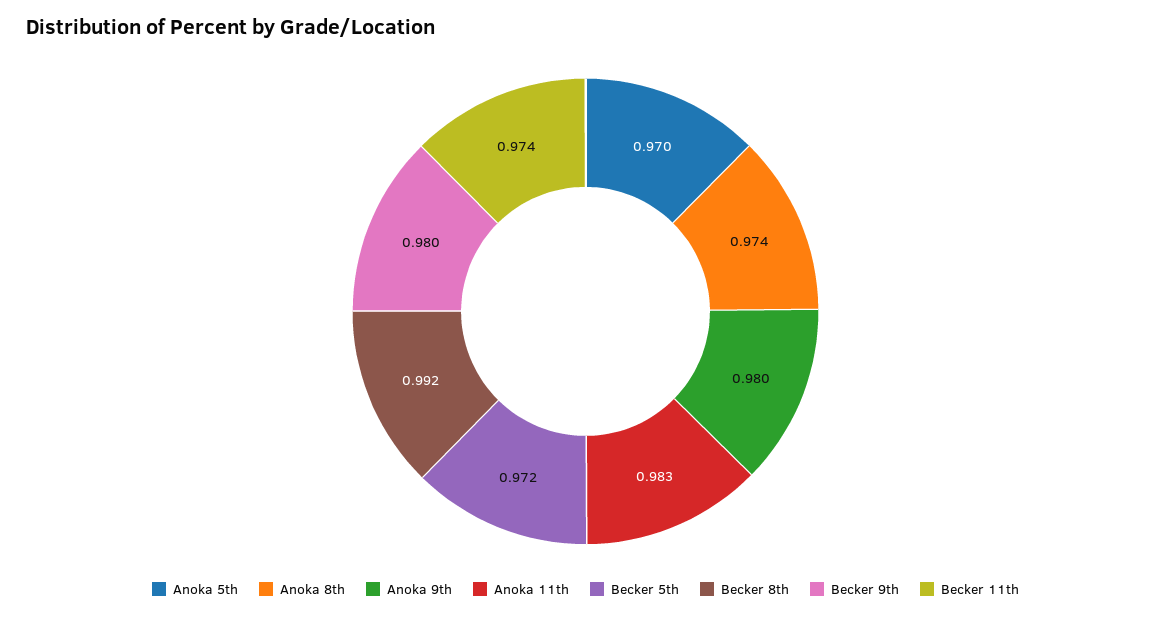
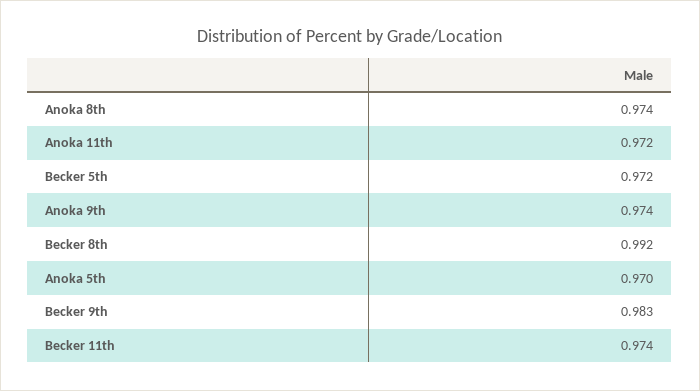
  {
    "Anoka 5th": 0.97,
    "Anoka 8th": 0.974,
-   "Anoka 9th": 0.98,
+   "Anoka 9th": 0.974,
-   "Anoka 11th": 0.983,
+   "Anoka 11th": 0.972,
    "Becker 5th": 0.972,
    "Becker 8th": 0.992,
-   "Becker 9th": 0.98,
+   "Becker 9th": 0.983,
    "Becker 11th": 0.974
  }

